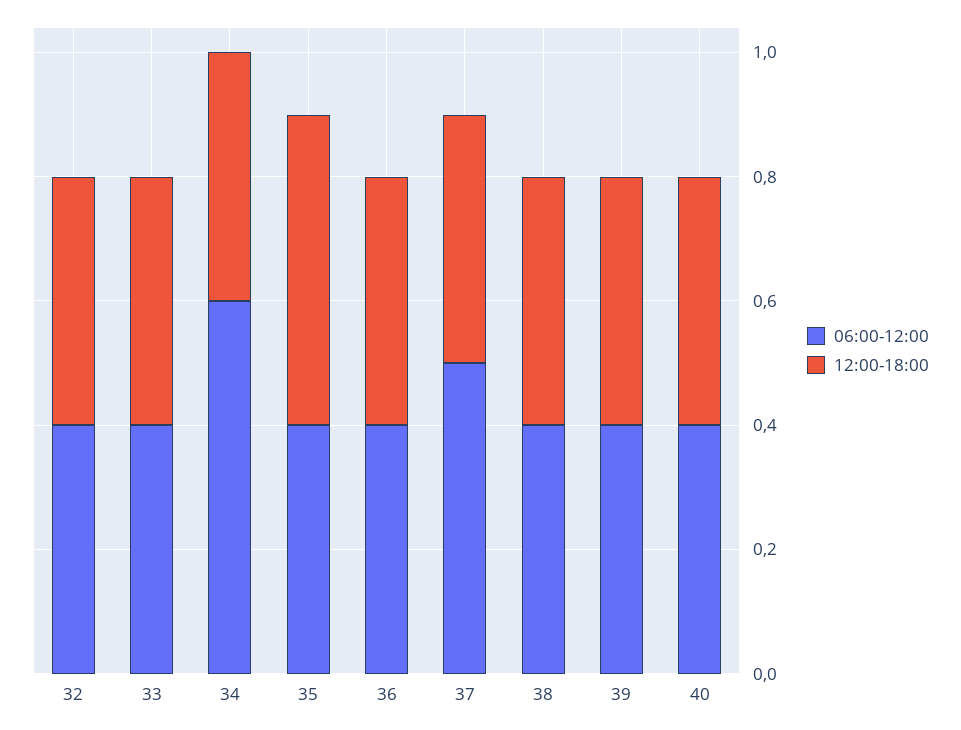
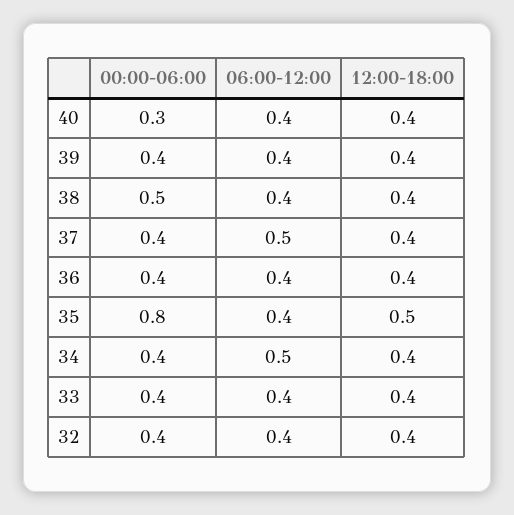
  {
    "06:00-12:00": {
      "32": 0.4,
      "33": 0.4,
-     "34": 0.6,
+     "34": 0.5,
      "35": 0.4,
      "36": 0.4,
      "37": 0.5,
      "38": 0.4,
      "39": 0.4,
      "40": 0.4
    },
    "12:00-18:00": {
      "32": 0.4,
      "33": 0.4,
      "34": 0.4,
      "35": 0.5,
      "36": 0.4,
      "37": 0.4,
      "38": 0.4,
      "39": 0.4,
      "40": 0.4
-   }
+   },
+   "00:00-06:00": {
+     "40": 0.3,
+     "39": 0.4,
+     "38": 0.5,
+     "37": 0.4,
+     "36": 0.4,
+     "35": 0.8,
+     "34": 0.4,
+     "33": 0.4,
+     "32": 0.4
+   }
  }

